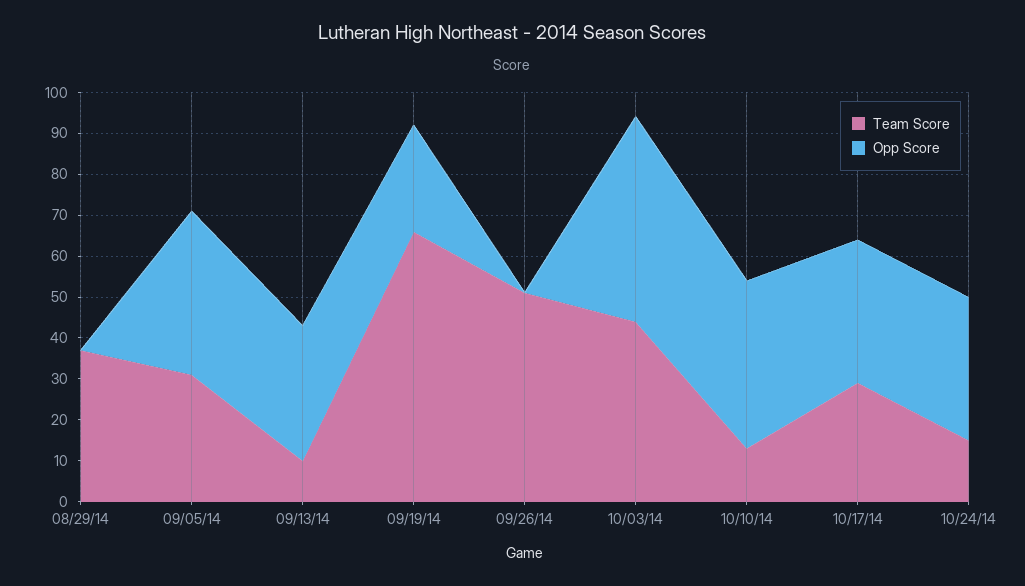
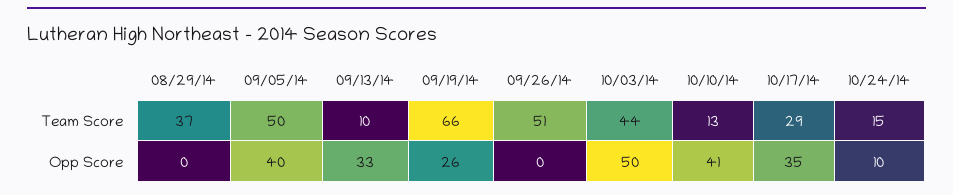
  {
    "Team Score": {
      "08/29/14": 37,
-     "09/05/14": 30,
+     "09/05/14": 50,
      "09/13/14": 10,
      "09/19/14": 66,
      "09/26/14": 51,
      "10/03/14": 44,
      "10/10/14": 13,
      "10/17/14": 29,
      "10/24/14": 15
    },
    "Opp Score": {
      "08/29/14": 0,
      "09/05/14": 40,
      "09/13/14": 33,
      "09/19/14": 26,
      "09/26/14": 0,
      "10/03/14": 50,
      "10/10/14": 41,
      "10/17/14": 35,
-     "10/24/14": 35
+     "10/24/14": 10
    }
  }

